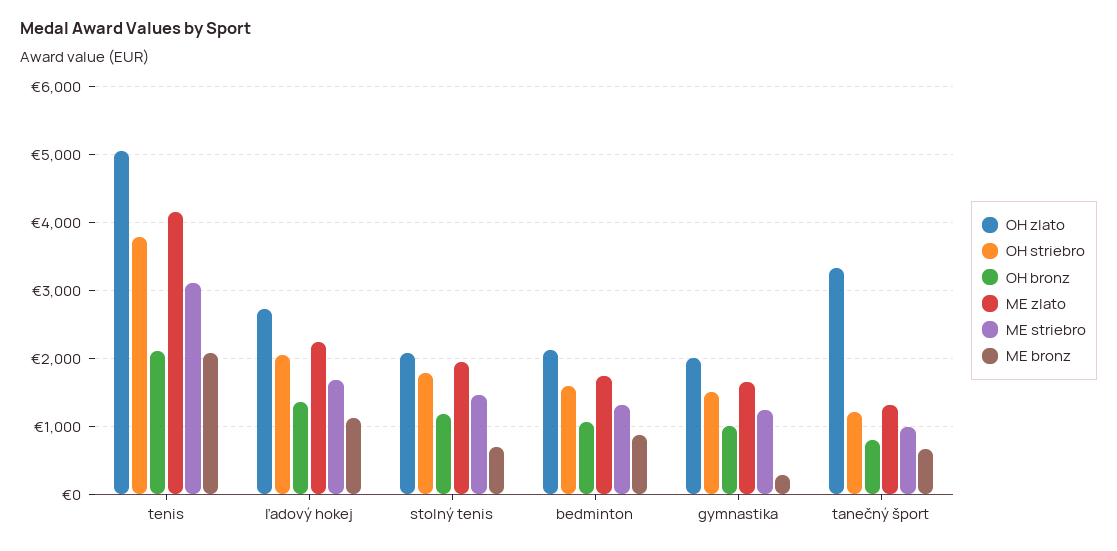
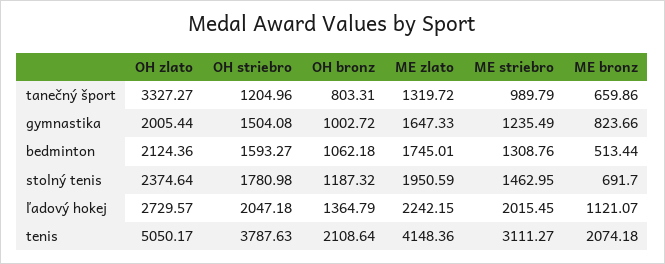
  {
    "OH zlato": {
      "tenis": 5050.17,
      "ľadový hokej": 2729.57,
-     "stolný tenis": 2100,
+     "stolný tenis": 2374.64,
      "bedminton": 2124.36,
      "gymnastika": 2005.44,
      "tanečný šport": 3327.27
    },
    "OH striebro": {
      "tenis": 3787.63,
      "ľadový hokej": 2047.18,
      "stolný tenis": 1780.98,
      "bedminton": 1593.27,
      "gymnastika": 1504.08,
      "tanečný šport": 1204.96
    },
    "OH bronz": {
      "tenis": 2108.64,
      "ľadový hokej": 1364.79,
      "stolný tenis": 1187.32,
      "bedminton": 1062.18,
      "gymnastika": 1002.72,
      "tanečný šport": 803.31
    },
    "ME zlato": {
      "tenis": 4148.36,
      "ľadový hokej": 2242.15,
      "stolný tenis": 1950.59,
      "bedminton": 1745.01,
      "gymnastika": 1647.33,
      "tanečný šport": 1319.72
    },
    "ME striebro": {
      "tenis": 3111.27,
-     "ľadový hokej": 1700,
+     "ľadový hokej": 2015.45,
      "stolný tenis": 1462.95,
      "bedminton": 1308.76,
      "gymnastika": 1235.49,
      "tanečný šport": 989.79
    },
    "ME bronz": {
      "tenis": 2074.18,
      "ľadový hokej": 1121.07,
      "stolný tenis": 691.7,
-     "bedminton": 900,
+     "bedminton": 513.44,
-     "gymnastika": 300,
+     "gymnastika": 823.66,
      "tanečný šport": 659.86
    }
  }

